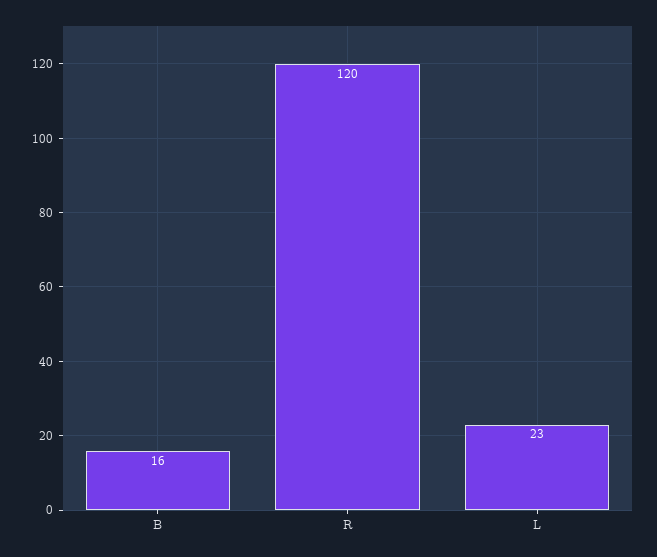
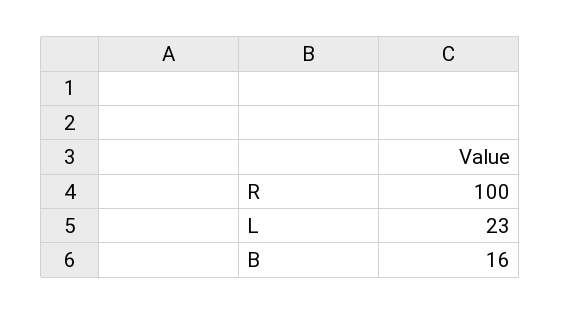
  {
    "B": 16,
-   "R": 120,
+   "R": 100,
    "L": 23
  }

